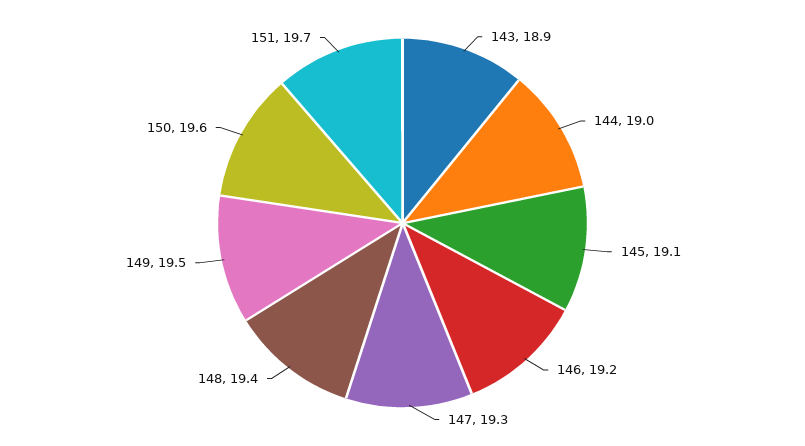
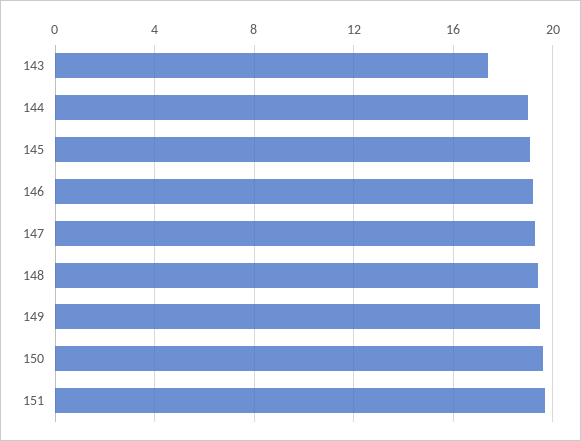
  {
-   "143": 18.9,
+   "143": 17.5,
    "144": 19,
    "145": 19.1,
    "146": 19.2,
    "147": 19.3,
    "148": 19.4,
    "149": 19.5,
    "150": 19.6,
    "151": 19.7
  }

